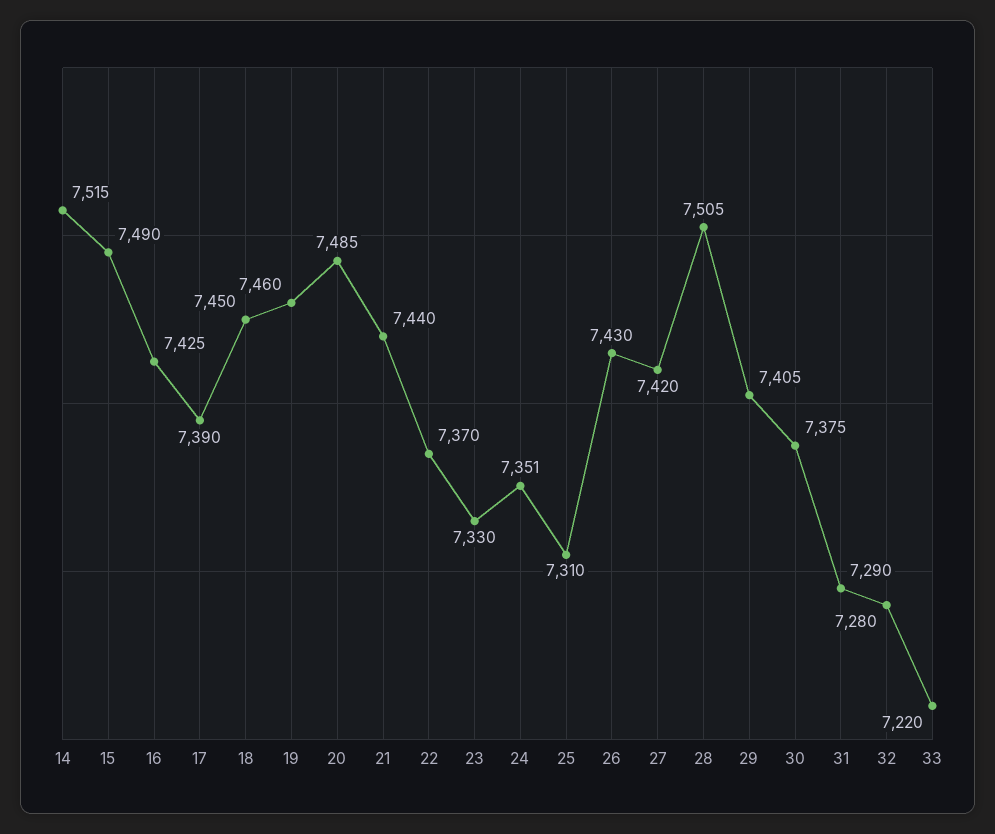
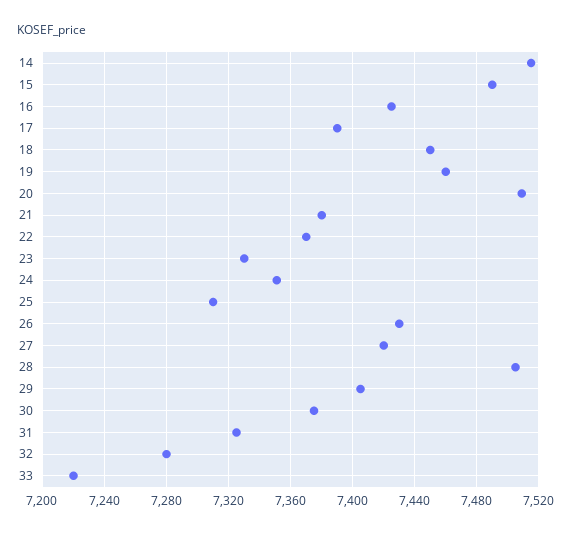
  {
    "14": 7515,
    "15": 7490,
    "16": 7425,
    "17": 7390,
    "18": 7450,
    "19": 7460,
-   "20": 7485,
+   "20": 7510,
-   "21": 7440,
+   "21": 7380,
    "22": 7370,
    "23": 7330,
    "24": 7351,
    "25": 7310,
    "26": 7430,
    "27": 7420,
    "28": 7505,
    "29": 7405,
    "30": 7375,
-   "31": 7290,
+   "31": 7325,
    "32": 7280,
    "33": 7220
  }

